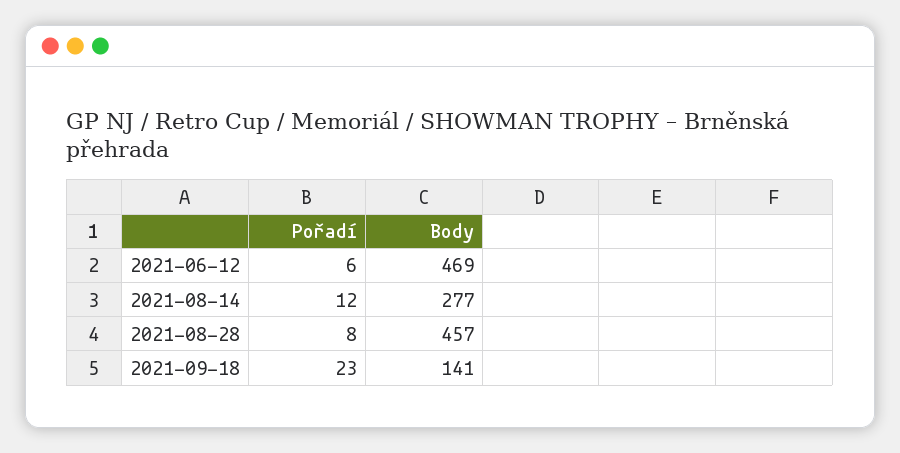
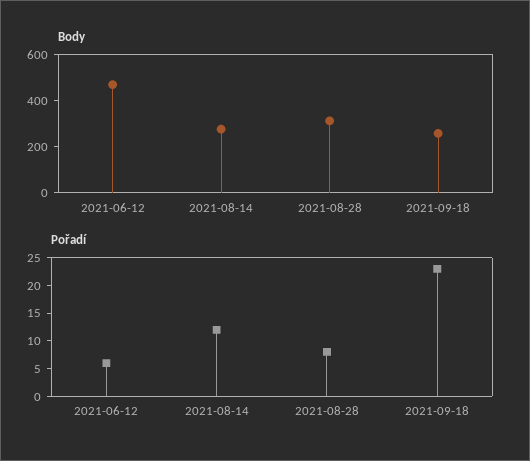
  {
    "Pořadí": {
      "2021-06-12": 6,
      "2021-08-14": 12,
      "2021-08-28": 8,
      "2021-09-18": 23
    },
    "Body": {
      "2021-06-12": 469,
      "2021-08-14": 277,
-     "2021-08-28": 457,
+     "2021-08-28": 300,
-     "2021-09-18": 141
+     "2021-09-18": 250
    }
  }

